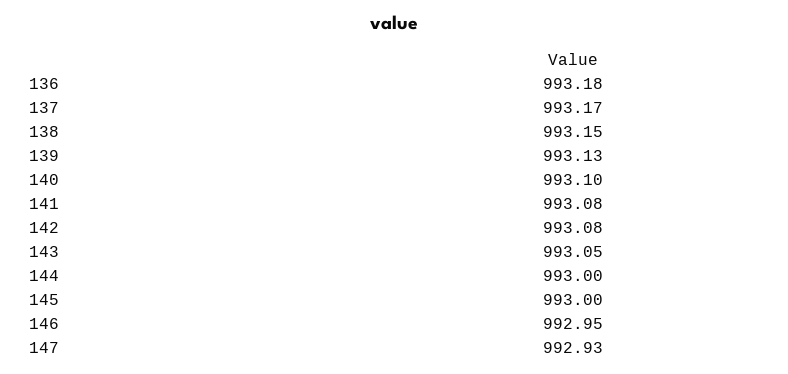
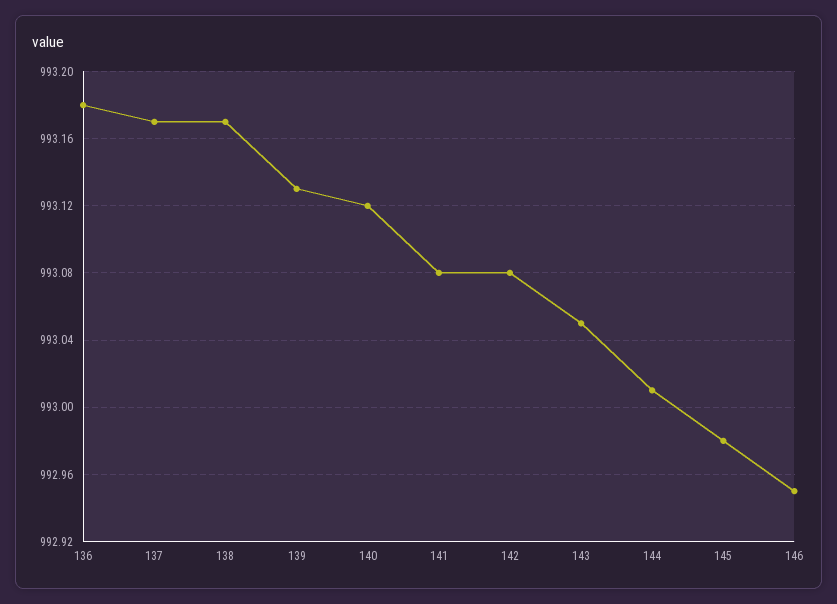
  {
    "136": 993.18,
    "137": 993.17,
-   "138": 993.15,
+   "138": 993.17,
    "139": 993.13,
-   "140": 993.1,
+   "140": 993.12,
    "141": 993.08,
    "142": 993.08,
    "143": 993.05,
-   "144": 993,
+   "144": 993.01,
-   "145": 993,
+   "145": 992.98,
-   "146": 992.95,
+   "146": 992.95
-   "147": 992.93
  }

